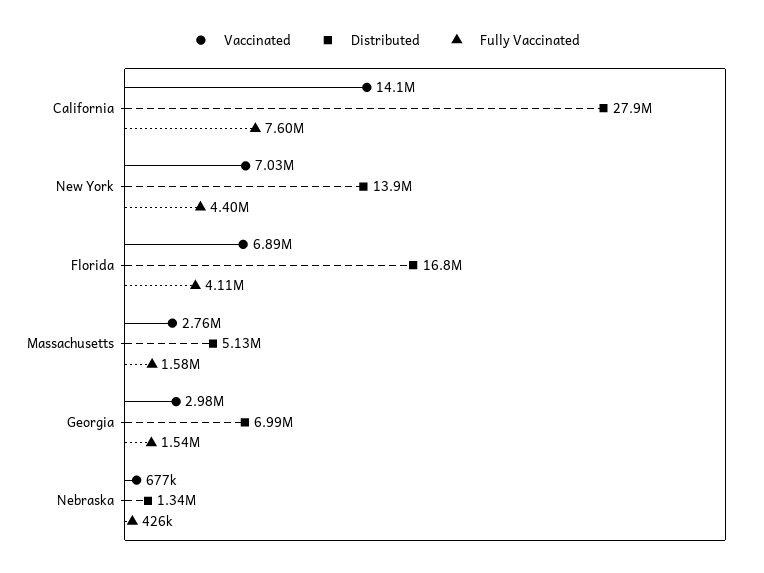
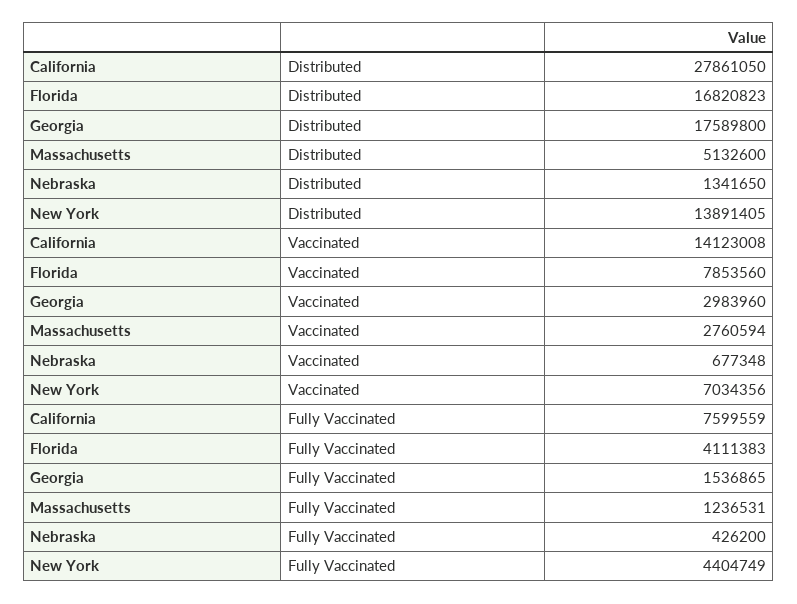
  {
    "Vaccinated": {
      "California": 14123008,
      "New York": 7034356,
-     "Florida": 6890000,
+     "Florida": 7853560,
      "Massachusetts": 2760594,
      "Georgia": 2983960,
      "Nebraska": 677348
    },
    "Distributed": {
      "California": 27861050,
      "New York": 13891405,
      "Florida": 16820823,
      "Massachusetts": 5132600,
-     "Georgia": 6990000,
+     "Georgia": 17589800,
      "Nebraska": 1341650
    },
    "Fully Vaccinated": {
      "California": 7599559,
      "New York": 4404749,
      "Florida": 4111383,
-     "Massachusetts": 1580000,
+     "Massachusetts": 1236531,
      "Georgia": 1536865,
      "Nebraska": 426200
    }
  }

